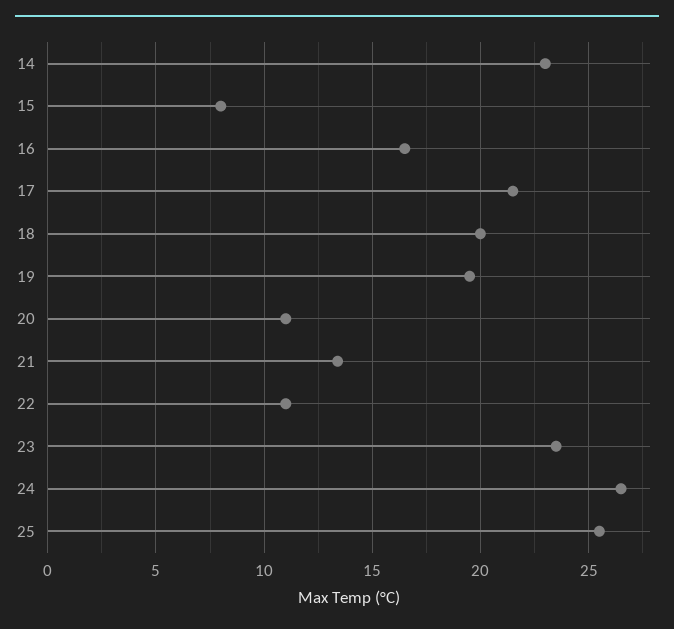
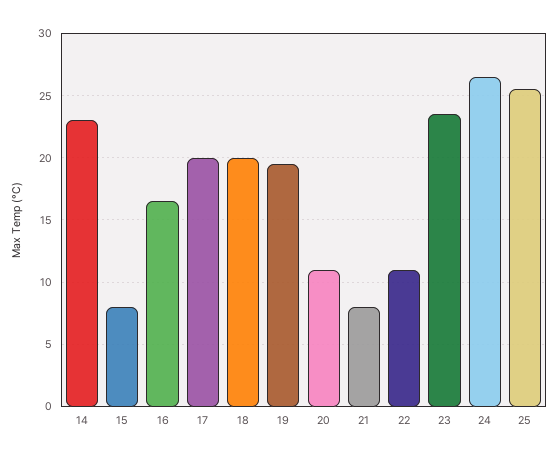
  {
    "14": 23,
    "15": 8,
    "16": 16.5,
-   "17": 21.5,
+   "17": 20,
    "18": 20,
    "19": 19.5,
    "20": 11,
-   "21": 13.5,
+   "21": 8,
    "22": 11,
    "23": 23.5,
    "24": 26.5,
    "25": 25.5
  }

